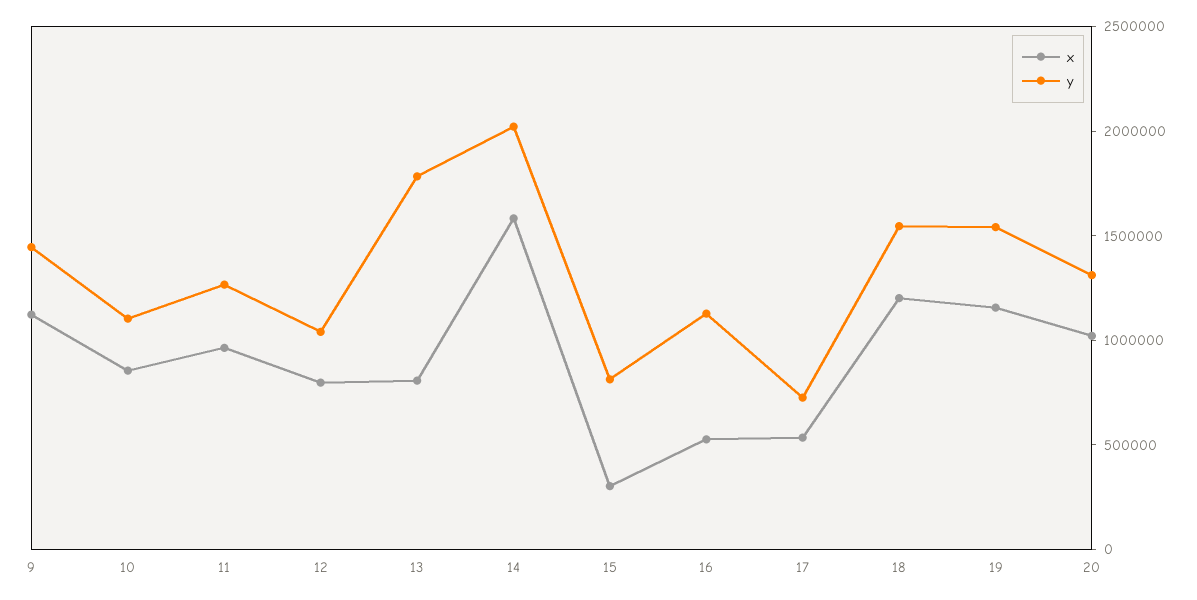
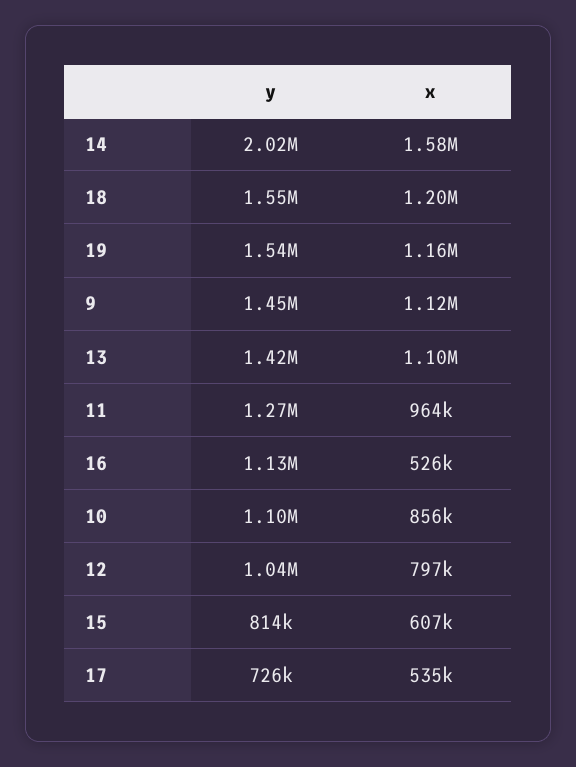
  {
    "x": {
      "9": 1120000,
      "10": 856000,
      "11": 964000,
      "12": 797000,
-     "13": 800000,
+     "13": 1100000,
      "14": 1580000,
-     "15": 300000,
+     "15": 607000,
      "16": 526000,
      "17": 535000,
      "18": 1200000,
-     "19": 1160000,
+     "19": 1160000
-     "20": 1000000
    },
    "y": {
      "9": 1450000,
      "10": 1100000,
      "11": 1270000,
      "12": 1040000,
-     "13": 1800000,
+     "13": 1420000,
      "14": 2020000,
      "15": 814000,
      "16": 1130000,
      "17": 726000,
      "18": 1550000,
-     "19": 1540000,
+     "19": 1540000
-     "20": 1300000
    }
  }

